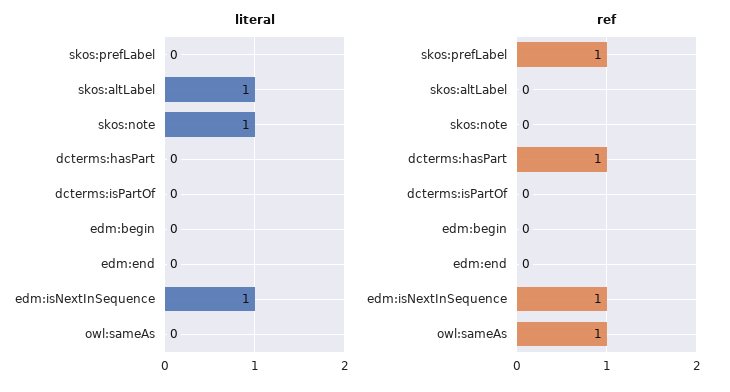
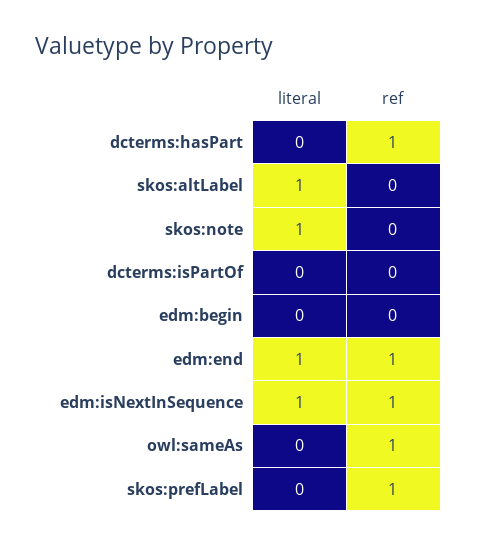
  {
    "literal": {
      "skos:prefLabel": 0,
      "skos:altLabel": 1,
      "skos:note": 1,
      "dcterms:hasPart": 0,
      "dcterms:isPartOf": 0,
      "edm:begin": 0,
-     "edm:end": 0,
+     "edm:end": 1,
      "edm:isNextInSequence": 1,
      "owl:sameAs": 0
    },
    "ref": {
      "skos:prefLabel": 1,
      "skos:altLabel": 0,
      "skos:note": 0,
      "dcterms:hasPart": 1,
      "dcterms:isPartOf": 0,
      "edm:begin": 0,
-     "edm:end": 0,
+     "edm:end": 1,
      "edm:isNextInSequence": 1,
      "owl:sameAs": 1
    }
  }

